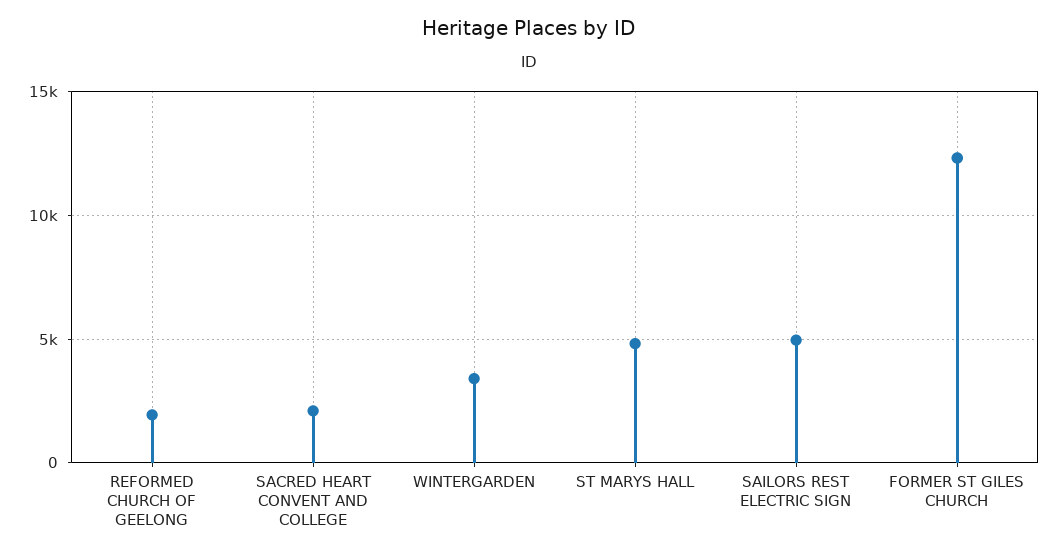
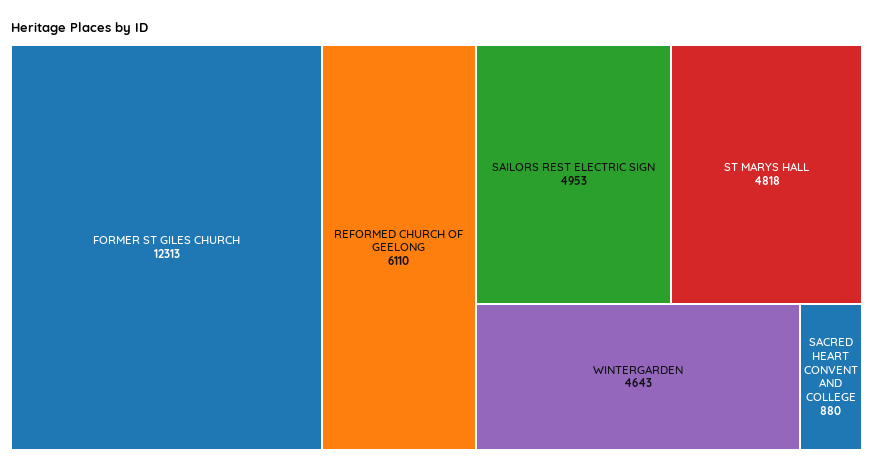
  {
-   "REFORMED CHURCH OF GEELONG": 2000,
+   "REFORMED CHURCH OF GEELONG": 6110,
-   "SACRED HEART CONVENT AND COLLEGE": 2000,
+   "SACRED HEART CONVENT AND COLLEGE": 880,
-   "WINTERGARDEN": 3500,
+   "WINTERGARDEN": 4643,
    "ST MARYS HALL": 4818,
    "SAILORS REST ELECTRIC SIGN": 4953,
    "FORMER ST GILES CHURCH": 12313
  }

